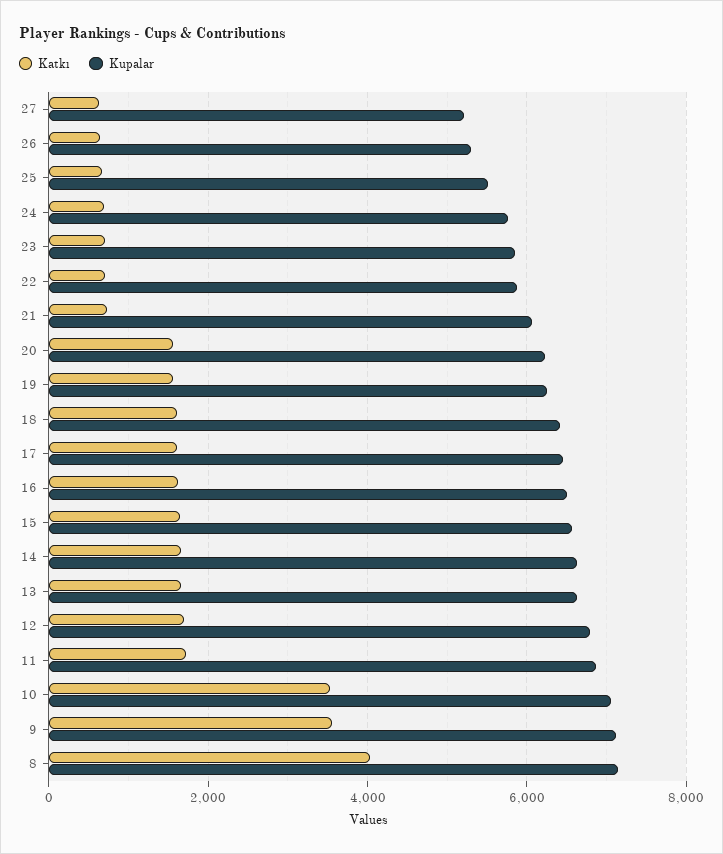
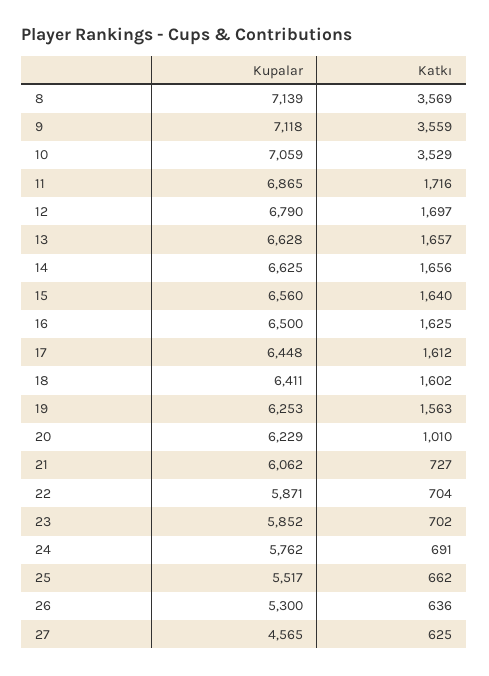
  {
    "Katkı": {
      "27": 625,
      "26": 636,
      "25": 662,
      "24": 691,
      "23": 702,
      "22": 704,
      "21": 727,
-     "20": 1600,
+     "20": 1010,
      "19": 1563,
      "18": 1602,
      "17": 1612,
      "16": 1625,
      "15": 1640,
      "14": 1656,
      "13": 1657,
      "12": 1697,
      "11": 1716,
      "10": 3529,
      "9": 3559,
-     "8": 4000
+     "8": 3569
    },
    "Kupalar": {
-     "27": 5200,
+     "27": 4565,
      "26": 5300,
      "25": 5517,
      "24": 5762,
      "23": 5852,
      "22": 5871,
      "21": 6062,
      "20": 6229,
      "19": 6253,
      "18": 6411,
      "17": 6448,
      "16": 6500,
      "15": 6560,
      "14": 6625,
      "13": 6628,
      "12": 6790,
      "11": 6865,
      "10": 7059,
      "9": 7118,
      "8": 7139
    }
  }

